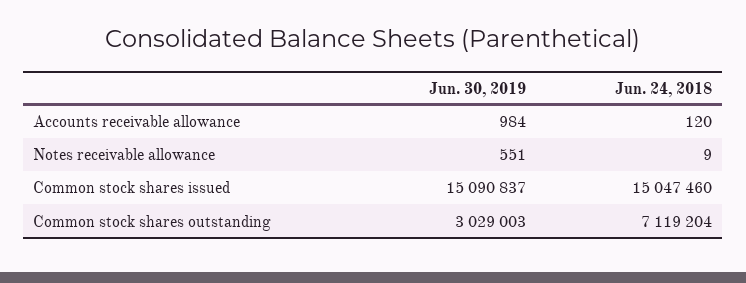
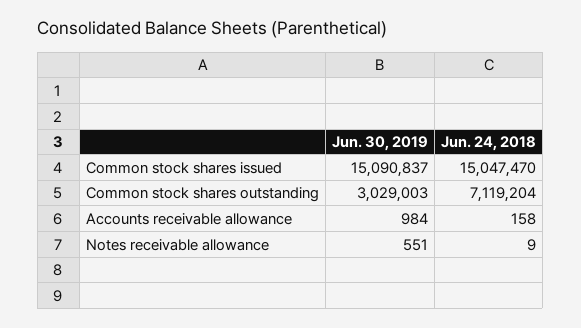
  {
    "Jun. 30, 2019": {
      "Accounts receivable allowance": 984,
      "Notes receivable allowance": 551,
      "Common stock shares issued": 15090837,
      "Common stock shares outstanding": 3029003
    },
    "Jun. 24, 2018": {
-     "Accounts receivable allowance": 120,
+     "Accounts receivable allowance": 158,
      "Notes receivable allowance": 9,
-     "Common stock shares issued": 15047460,
+     "Common stock shares issued": 15047470,
      "Common stock shares outstanding": 7119204
    }
  }

